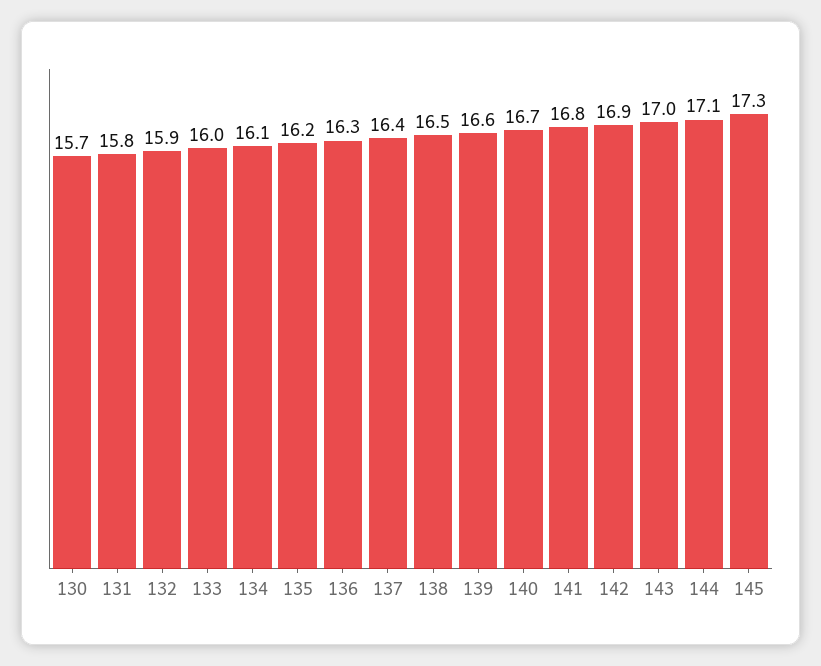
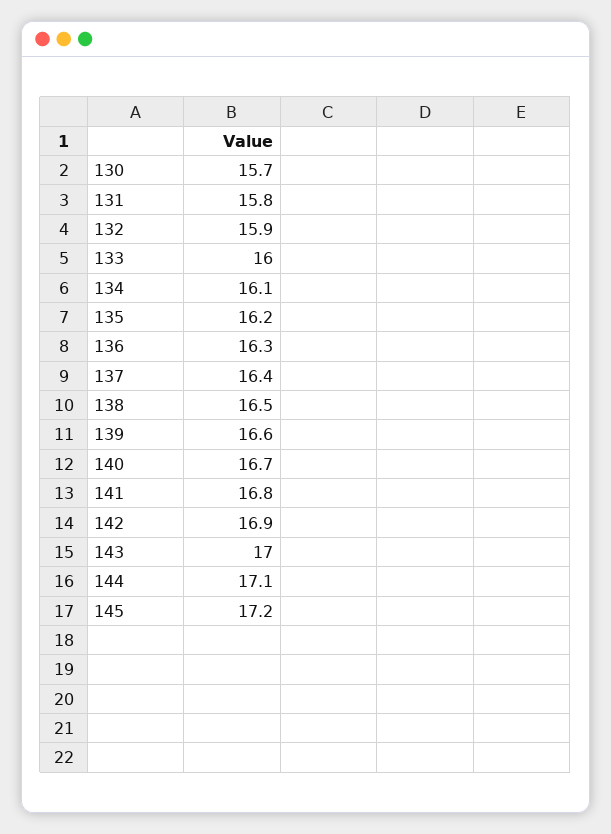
  {
    "130": 15.7,
    "131": 15.8,
    "132": 15.9,
    "133": 16,
    "134": 16.1,
    "135": 16.2,
    "136": 16.3,
    "137": 16.4,
    "138": 16.5,
    "139": 16.6,
    "140": 16.7,
    "141": 16.8,
    "142": 16.9,
    "143": 17,
    "144": 17.1,
-   "145": 17.3
+   "145": 17.2
  }

